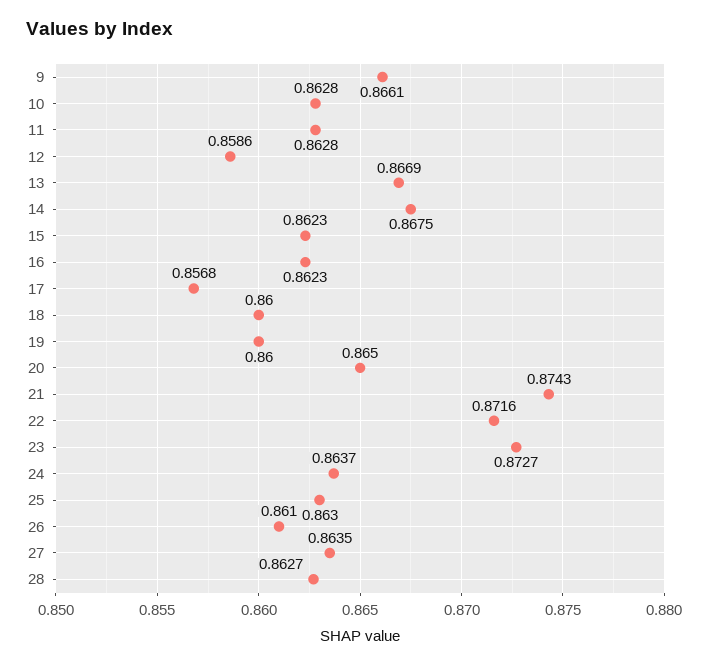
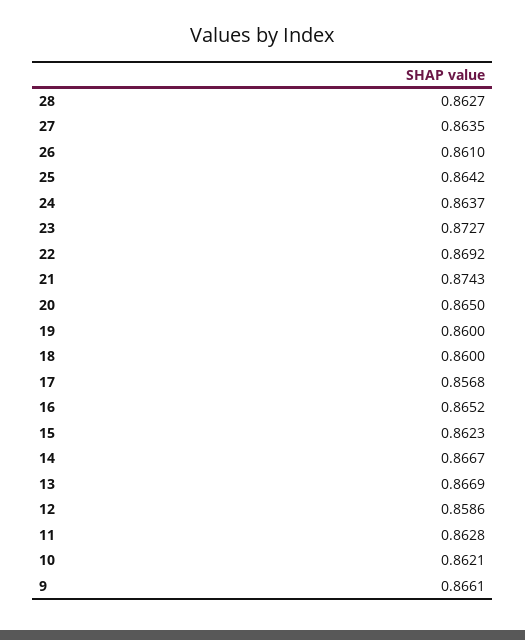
  {
    "9": 0.8661,
-   "10": 0.8628,
+   "10": 0.8621,
    "11": 0.8628,
    "12": 0.8586,
    "13": 0.8669,
-   "14": 0.8675,
+   "14": 0.8667,
    "15": 0.8623,
-   "16": 0.8623,
+   "16": 0.8652,
    "17": 0.8568,
    "18": 0.86,
    "19": 0.86,
    "20": 0.865,
    "21": 0.8743,
-   "22": 0.8716,
+   "22": 0.8692,
    "23": 0.8727,
    "24": 0.8637,
-   "25": 0.863,
+   "25": 0.8642,
    "26": 0.861,
    "27": 0.8635,
    "28": 0.8627
  }

